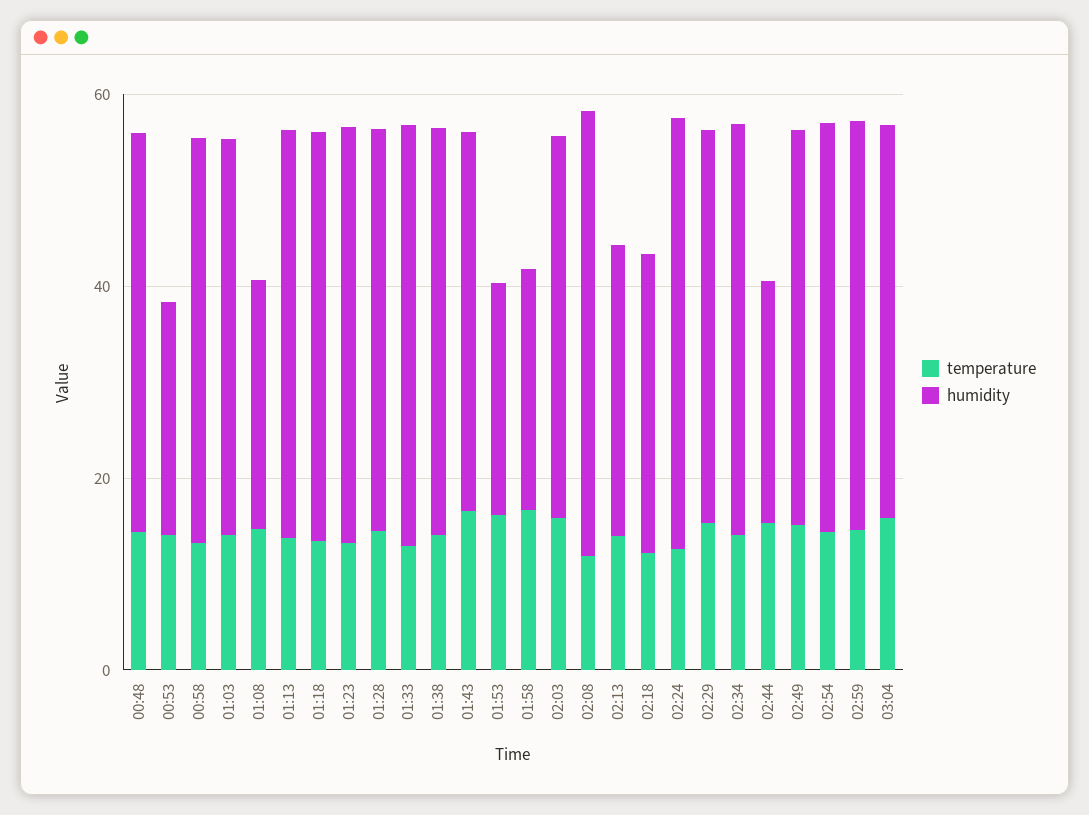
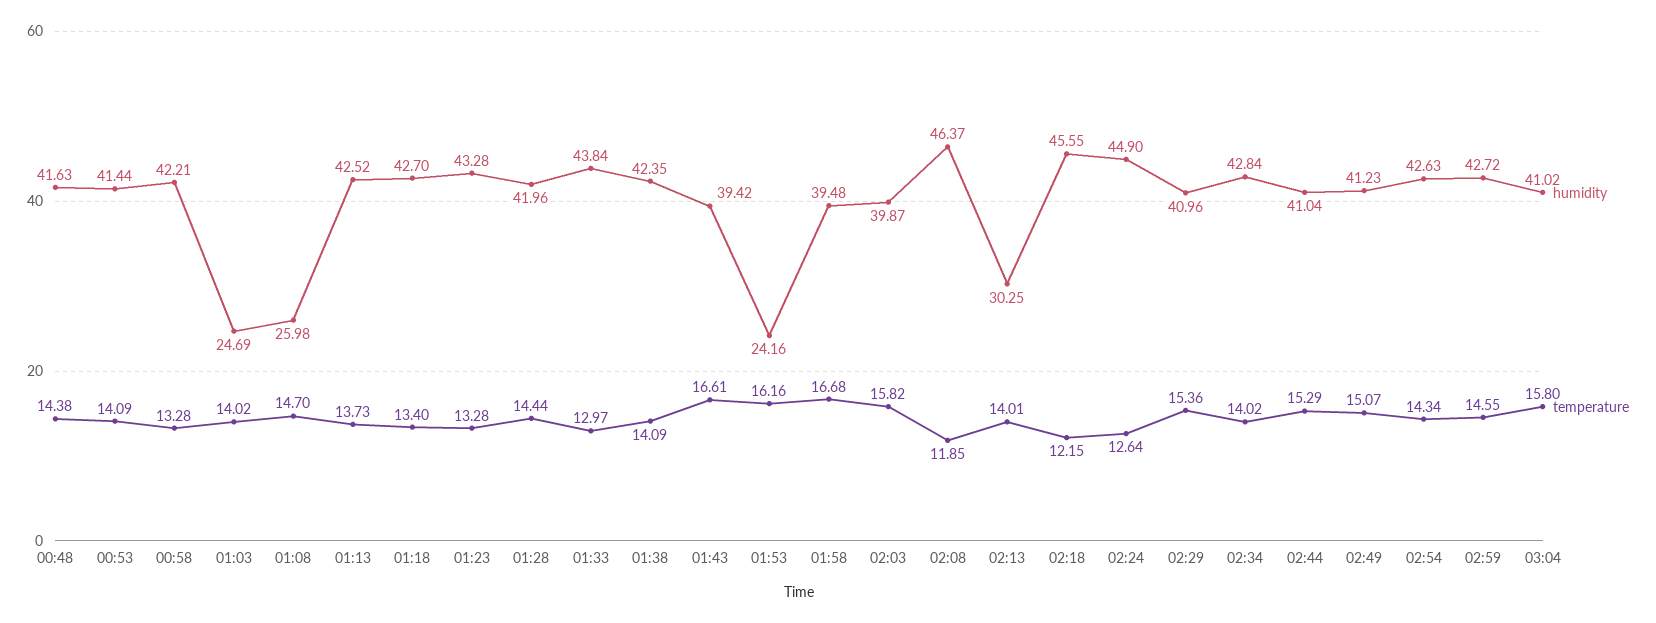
  {
    "temperature": {
      "00:48": 14.38,
      "00:53": 14.09,
      "00:58": 13.28,
      "01:03": 14.02,
      "01:08": 14.7,
      "01:13": 13.73,
      "01:18": 13.4,
      "01:23": 13.28,
      "01:28": 14.44,
      "01:33": 12.97,
      "01:38": 14.09,
      "01:43": 16.61,
      "01:53": 16.16,
      "01:58": 16.68,
      "02:03": 15.82,
      "02:08": 11.85,
      "02:13": 14.01,
      "02:18": 12.15,
      "02:24": 12.64,
      "02:29": 15.36,
      "02:34": 14.02,
      "02:44": 15.29,
      "02:49": 15.07,
      "02:54": 14.34,
      "02:59": 14.55,
      "03:04": 15.8
    },
    "humidity": {
      "00:48": 41.63,
-     "00:53": 25,
+     "00:53": 41.44,
      "00:58": 42.21,
-     "01:03": 40,
+     "01:03": 24.69,
      "01:08": 25.98,
      "01:13": 42.52,
      "01:18": 42.7,
      "01:23": 43.28,
      "01:28": 41.96,
      "01:33": 43.84,
      "01:38": 42.35,
      "01:43": 39.42,
      "01:53": 24.16,
-     "01:58": 25,
+     "01:58": 39.48,
      "02:03": 39.87,
      "02:08": 46.37,
      "02:13": 30.25,
-     "02:18": 30,
+     "02:18": 45.55,
      "02:24": 44.9,
      "02:29": 40.96,
      "02:34": 42.84,
-     "02:44": 25,
+     "02:44": 41.04,
      "02:49": 41.23,
      "02:54": 42.63,
      "02:59": 42.72,
      "03:04": 41.02
    }
  }

